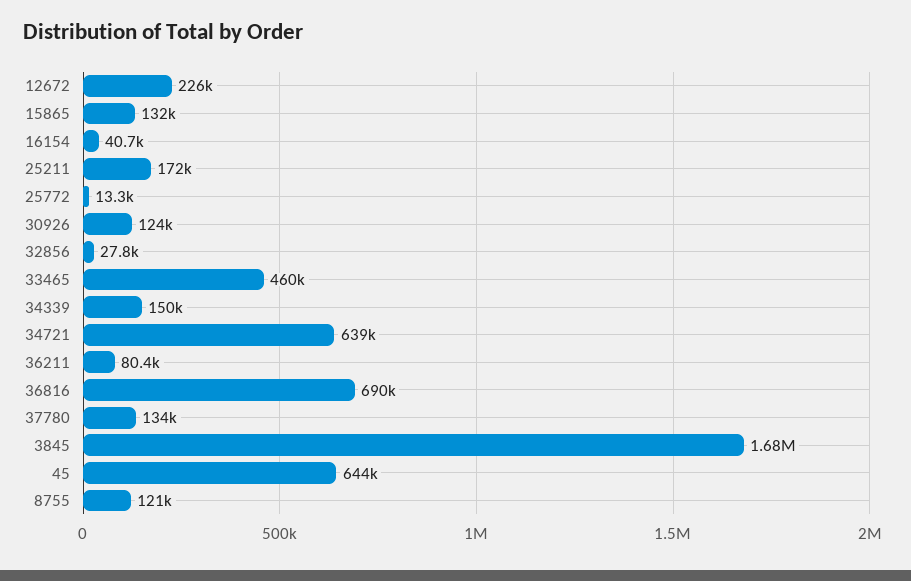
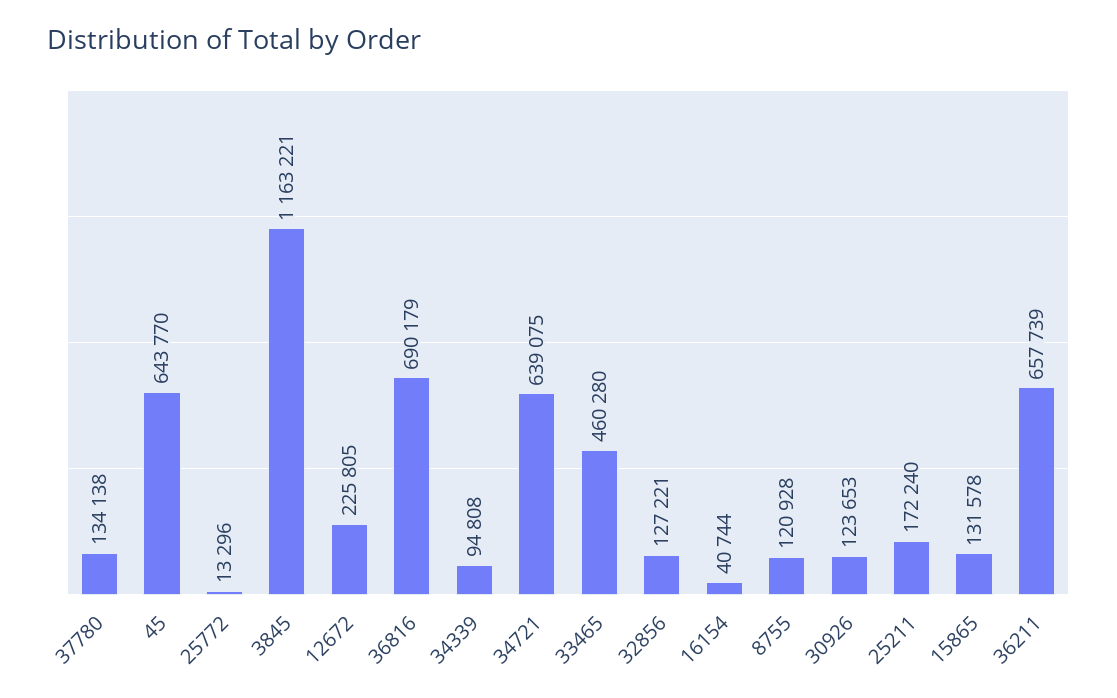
  {
    "12672": 225805,
    "15865": 131578,
    "16154": 40744,
    "25211": 172240,
    "25772": 13296,
    "30926": 123653,
-   "32856": 27800,
+   "32856": 127221,
    "33465": 460280,
-   "34339": 150000,
+   "34339": 94808,
    "34721": 639075,
-   "36211": 80400,
+   "36211": 657739,
    "36816": 690179,
    "37780": 134138,
-   "3845": 1680000,
+   "3845": 1163221,
    "45": 643770,
    "8755": 120928
  }

